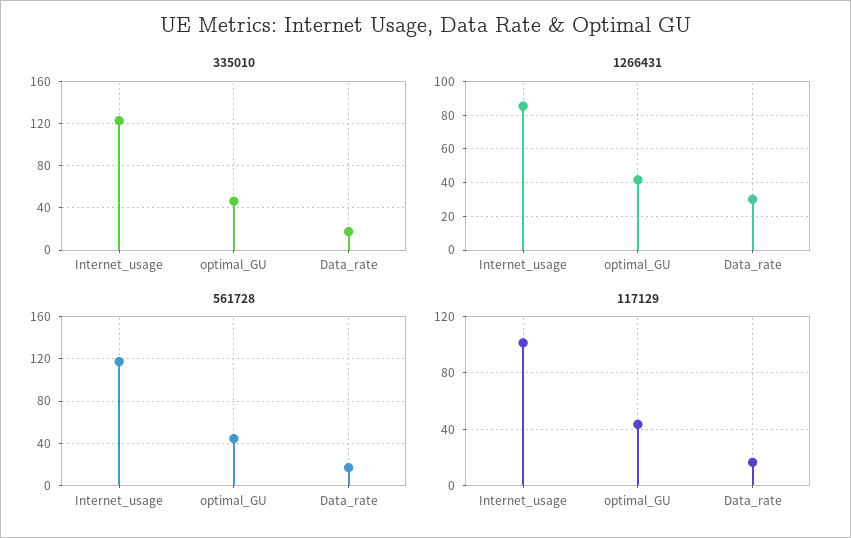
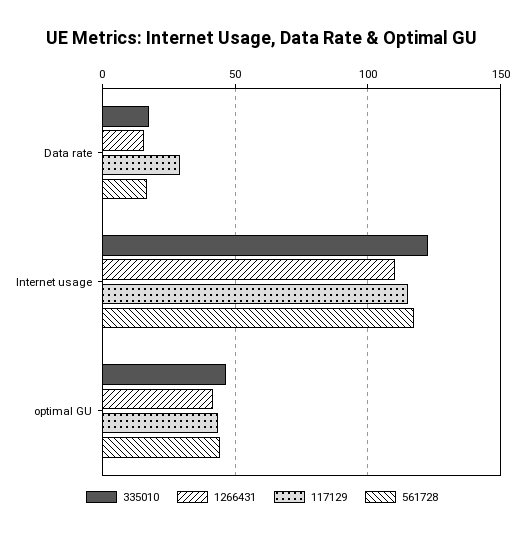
  {
    "335010": {
      "Internet_usage": 125,
      "optimal_GU": 45,
      "Data_rate": 20
    },
    "1266431": {
-     "Internet_usage": 85,
+     "Internet_usage": 110,
      "optimal_GU": 40,
-     "Data_rate": 30
+     "Data_rate": 15
    },
    "561728": {
      "Internet_usage": 115,
      "optimal_GU": 45,
      "Data_rate": 15
    },
    "117129": {
-     "Internet_usage": 100,
+     "Internet_usage": 115,
      "optimal_GU": 45,
-     "Data_rate": 15
+     "Data_rate": 30
    }
  }

